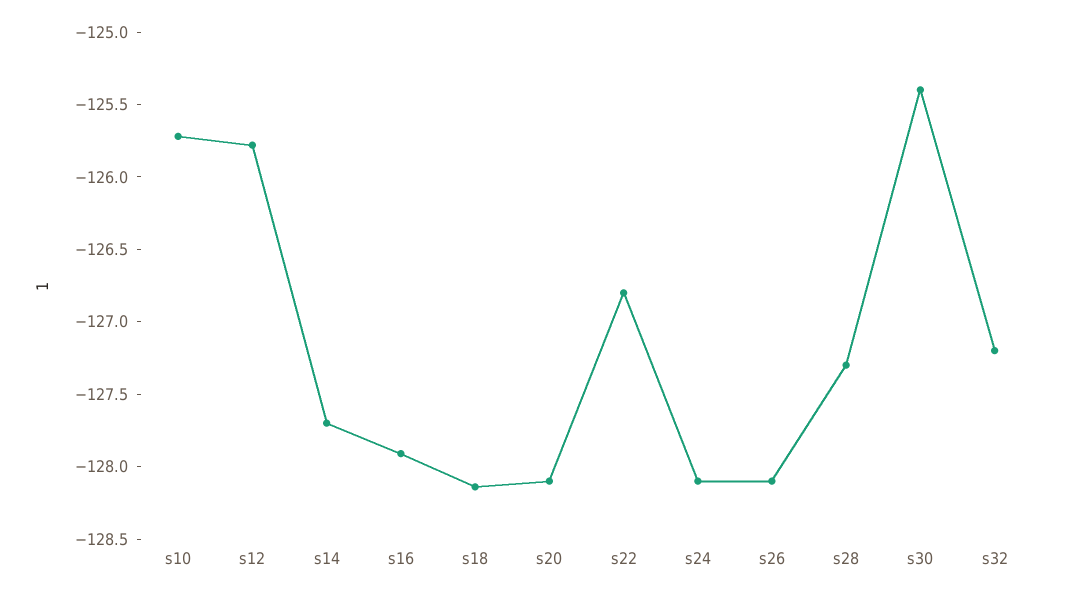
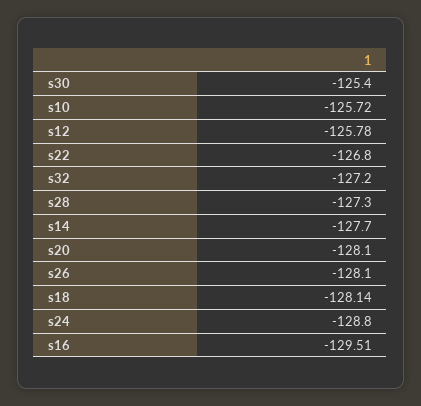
  {
    "s10": -125.72,
    "s12": -125.78,
    "s14": -127.7,
-   "s16": -127.9,
+   "s16": -129.51,
    "s18": -128.14,
    "s20": -128.1,
    "s22": -126.8,
-   "s24": -128.1,
+   "s24": -128.8,
    "s26": -128.1,
    "s28": -127.3,
    "s30": -125.4,
    "s32": -127.2
  }

